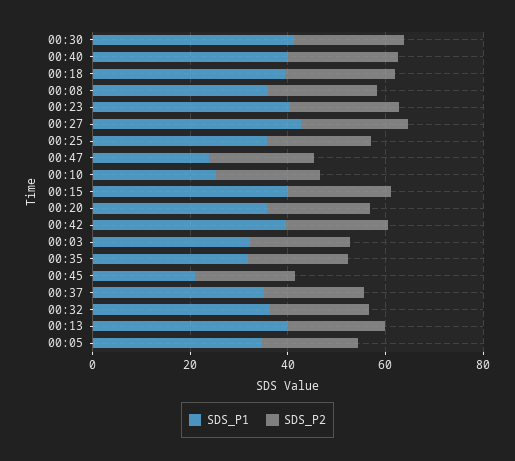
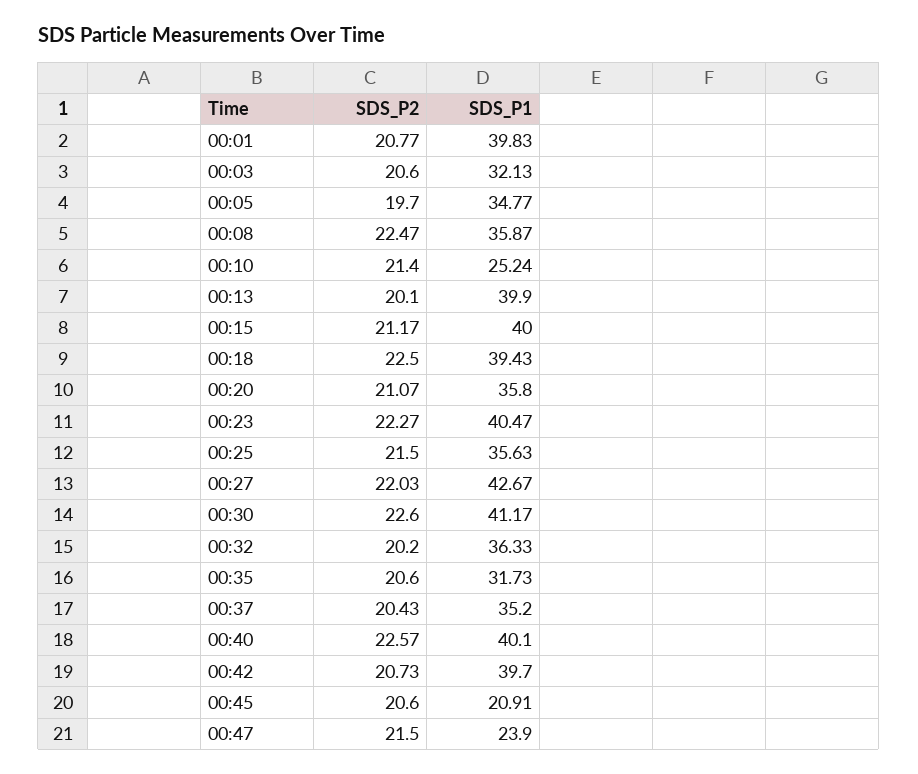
  {
    "SDS_P1": {
      "00:30": 41.17,
      "00:40": 40.1,
      "00:18": 39.43,
      "00:08": 35.87,
      "00:23": 40.47,
      "00:27": 42.67,
      "00:25": 35.63,
      "00:47": 23.9,
      "00:10": 25.24,
      "00:15": 40,
      "00:20": 35.8,
      "00:42": 39.7,
      "00:03": 32.13,
      "00:35": 31.73,
      "00:45": 20.91,
      "00:37": 35.2,
      "00:32": 36.33,
      "00:13": 39.9,
-     "00:05": 34.77
+     "00:05": 34.77,
+     "00:01": 39.83
    },
    "SDS_P2": {
      "00:30": 22.6,
      "00:40": 22.57,
      "00:18": 22.5,
      "00:08": 22.47,
      "00:23": 22.27,
      "00:27": 22.03,
      "00:25": 21.5,
      "00:47": 21.5,
      "00:10": 21.4,
      "00:15": 21.17,
      "00:20": 21.07,
      "00:42": 20.73,
      "00:03": 20.6,
      "00:35": 20.6,
      "00:45": 20.6,
      "00:37": 20.43,
      "00:32": 20.2,
      "00:13": 20.1,
-     "00:05": 19.7
+     "00:05": 19.7,
+     "00:01": 20.77
    }
  }

